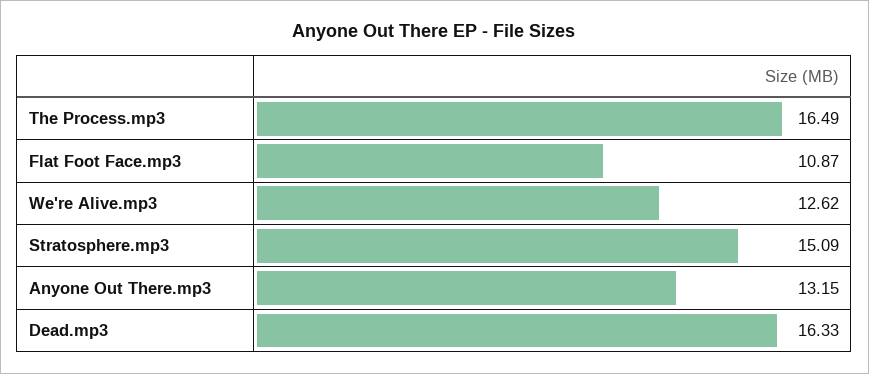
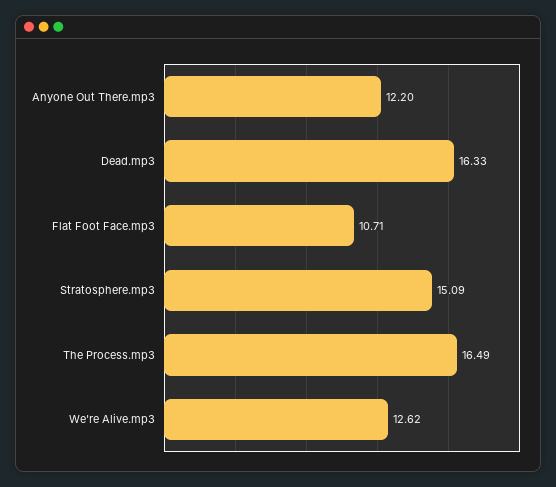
  {
    "The Process.mp3": 16.49,
-   "Flat Foot Face.mp3": 10.87,
+   "Flat Foot Face.mp3": 10.71,
    "We're Alive.mp3": 12.62,
    "Stratosphere.mp3": 15.09,
-   "Anyone Out There.mp3": 13.15,
+   "Anyone Out There.mp3": 12.2,
    "Dead.mp3": 16.33
  }

